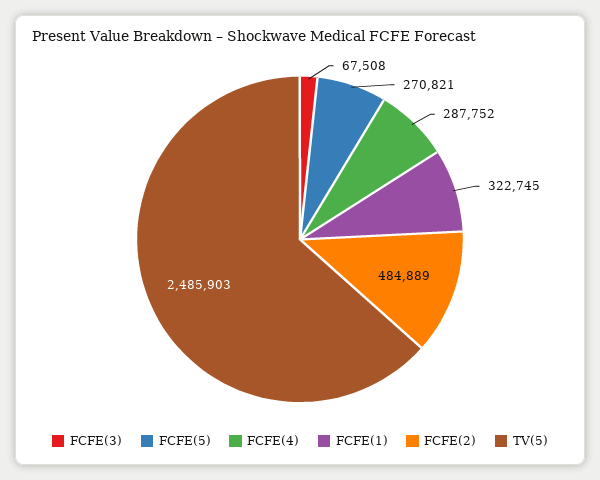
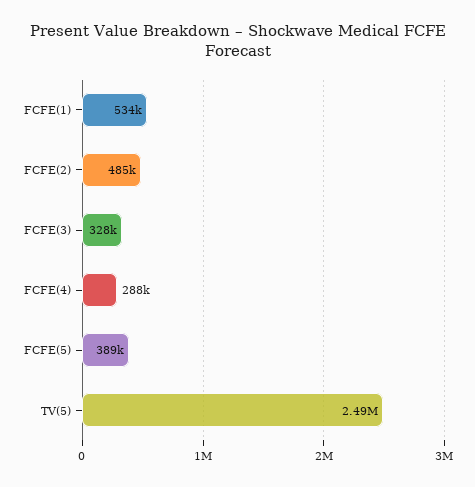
  {
-   "FCFE(3)": 67508,
+   "FCFE(3)": 328000,
-   "FCFE(5)": 270821,
+   "FCFE(5)": 389000,
    "FCFE(4)": 287752,
-   "FCFE(1)": 322745,
+   "FCFE(1)": 534000,
    "FCFE(2)": 484889,
    "TV(5)": 2485903
  }

